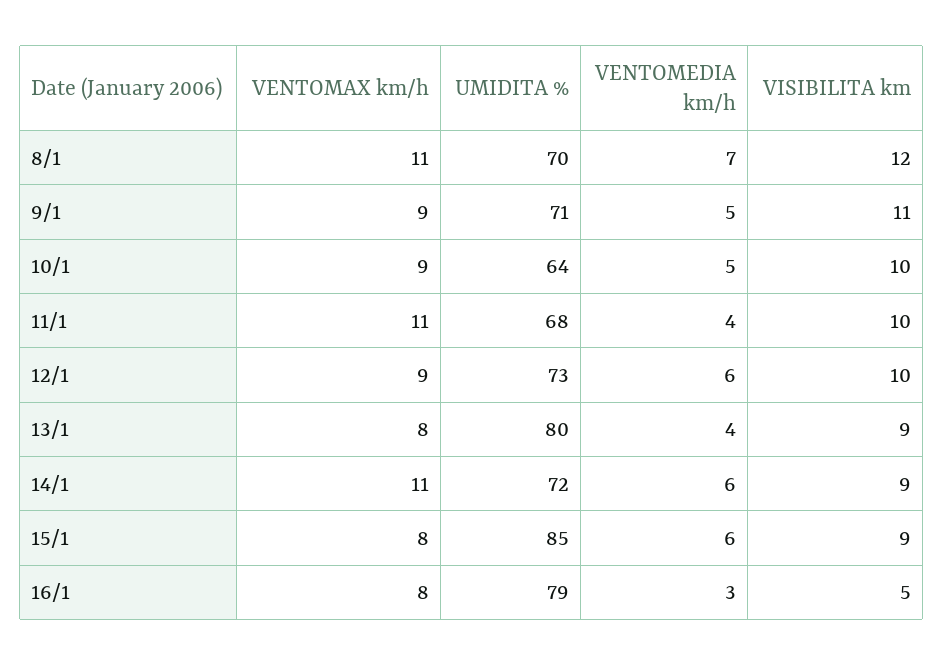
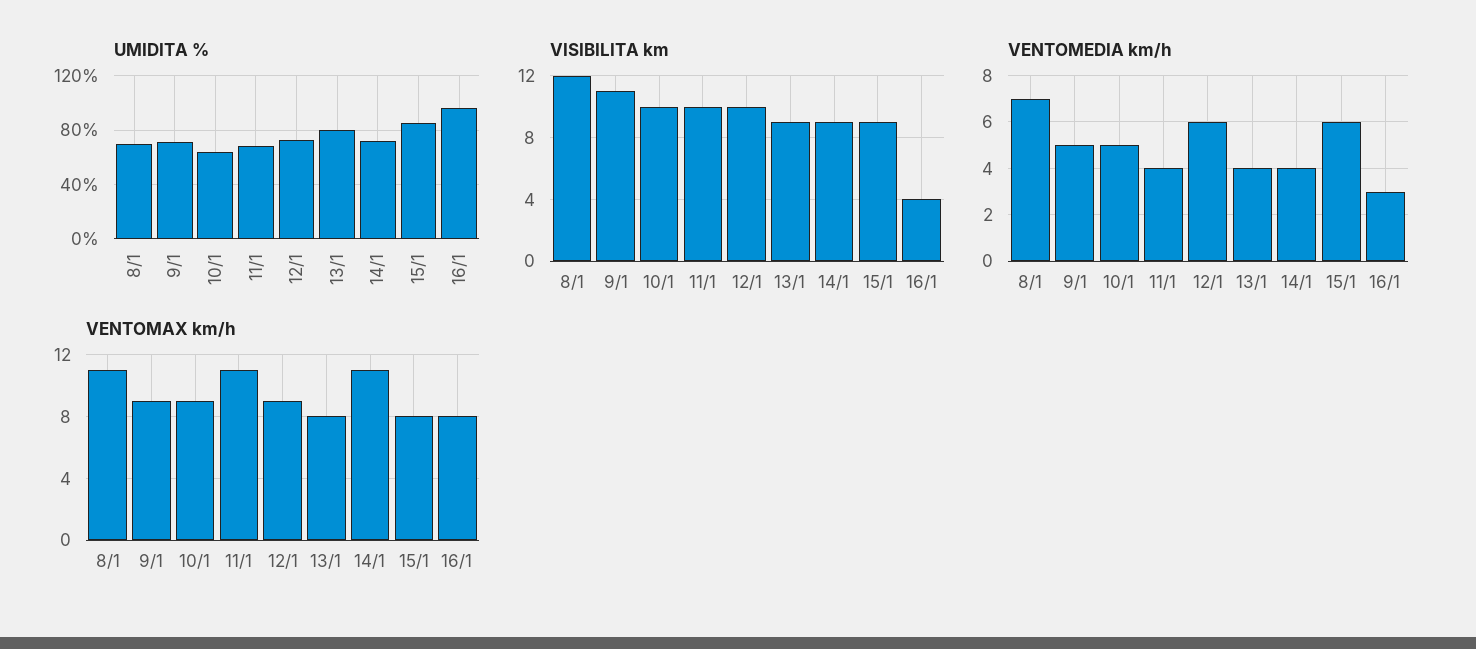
  {
    "VENTOMAX km/h": {
      "8/1": 11,
      "9/1": 9,
      "10/1": 9,
      "11/1": 11,
      "12/1": 9,
      "13/1": 8,
      "14/1": 11,
      "15/1": 8,
      "16/1": 8
    },
    "UMIDITA %": {
      "8/1": 70,
      "9/1": 71,
      "10/1": 64,
      "11/1": 68,
      "12/1": 73,
      "13/1": 80,
      "14/1": 72,
      "15/1": 85,
-     "16/1": 79
+     "16/1": 95
    },
    "VENTOMEDIA km/h": {
      "8/1": 7,
      "9/1": 5,
      "10/1": 5,
      "11/1": 4,
      "12/1": 6,
      "13/1": 4,
-     "14/1": 6,
+     "14/1": 4,
      "15/1": 6,
      "16/1": 3
    },
    "VISIBILITA km": {
      "8/1": 12,
      "9/1": 11,
      "10/1": 10,
      "11/1": 10,
      "12/1": 10,
      "13/1": 9,
      "14/1": 9,
      "15/1": 9,
-     "16/1": 5
+     "16/1": 4
    }
  }

